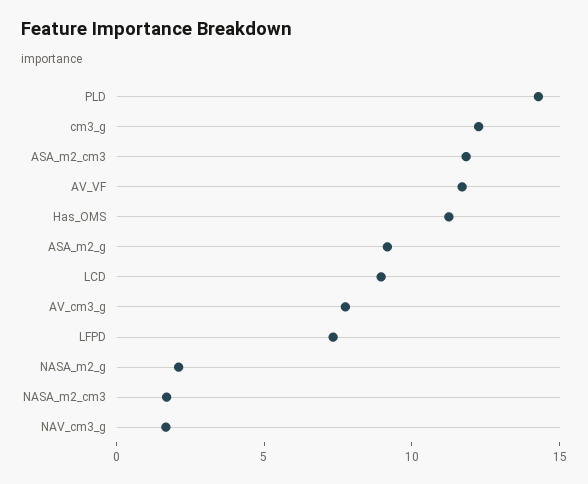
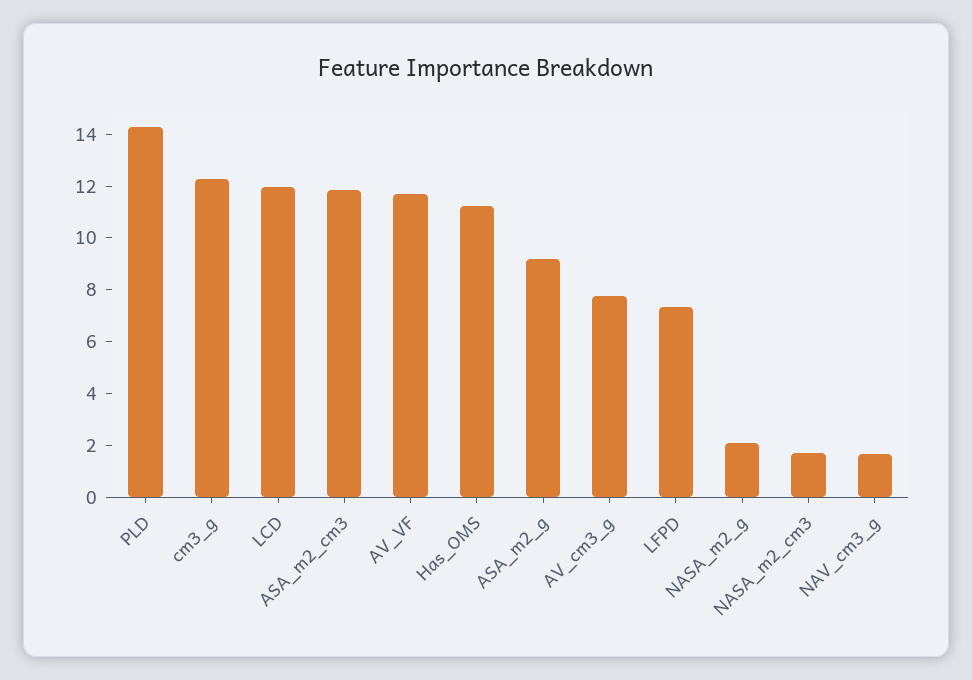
  {
    "PLD": 14.5,
    "cm3_g": 12.5,
    "ASA_m2_cm3": 12,
    "AV_VF": 11.5,
    "Has_OMS": 11.5,
    "ASA_m2_g": 9,
-   "LCD": 9,
+   "LCD": 12,
    "AV_cm3_g": 8,
    "LFPD": 7.5,
    "NASA_m2_g": 2,
    "NASA_m2_cm3": 1.5,
    "NAV_cm3_g": 1.5
  }

